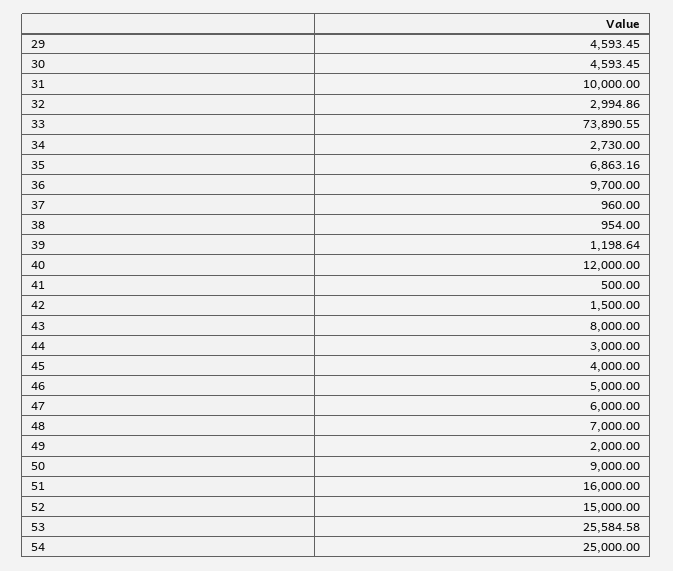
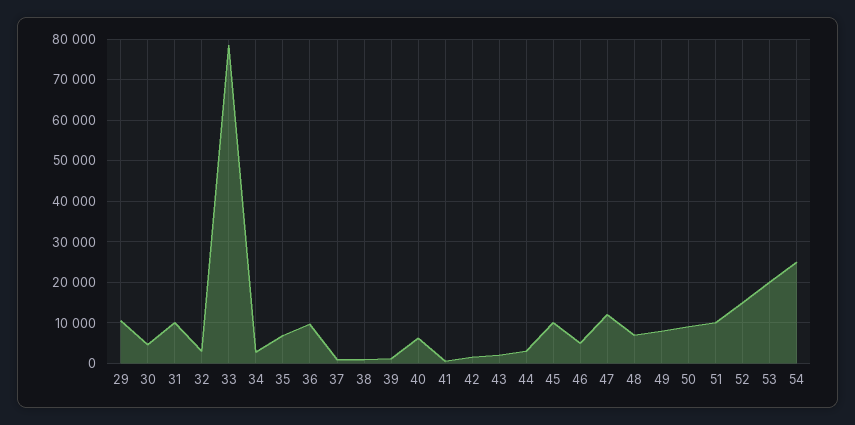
  {
-   "29": 4593.45,
+   "29": 10000,
    "30": 4593.45,
    "31": 10000,
    "32": 2994.86,
-   "33": 73890.55,
+   "33": 78000,
    "34": 2730,
    "35": 6863.16,
    "36": 9700,
    "37": 960,
    "38": 954,
    "39": 1198.64,
-   "40": 12000,
+   "40": 6000,
    "41": 500,
    "42": 1500,
-   "43": 8000,
+   "43": 2000,
    "44": 3000,
-   "45": 4000,
+   "45": 10000,
    "46": 5000,
-   "47": 6000,
+   "47": 12000,
    "48": 7000,
-   "49": 2000,
+   "49": 8000,
    "50": 9000,
-   "51": 16000,
+   "51": 10000,
    "52": 15000,
-   "53": 25584.58,
+   "53": 20000,
    "54": 25000
  }

